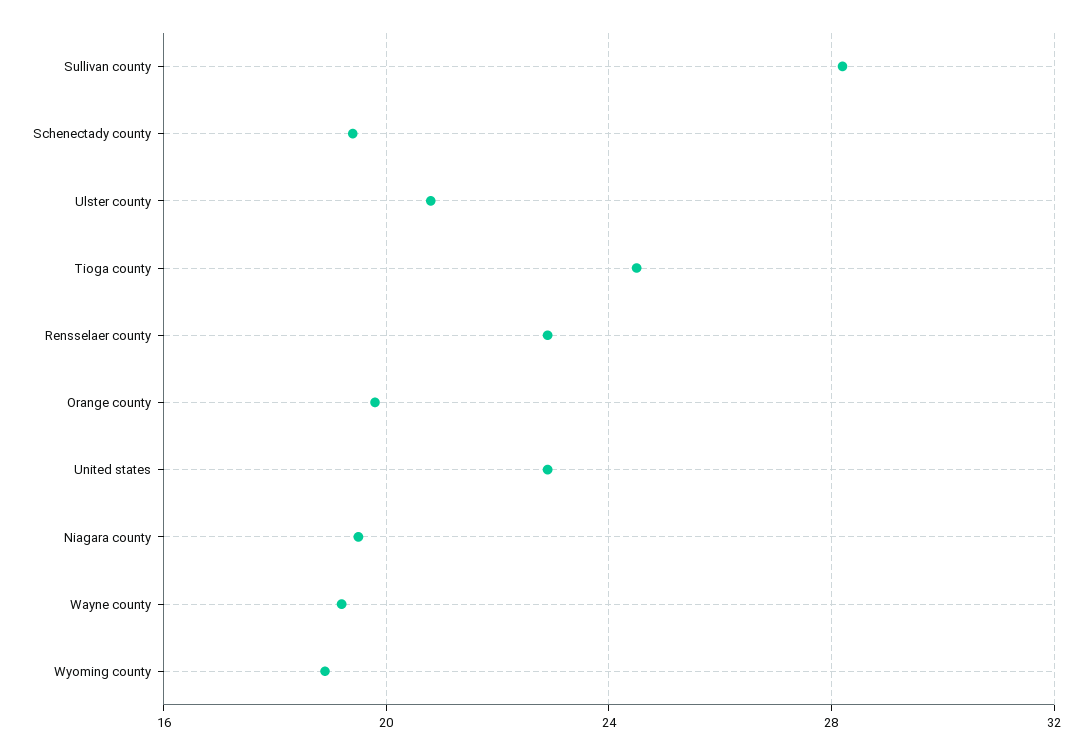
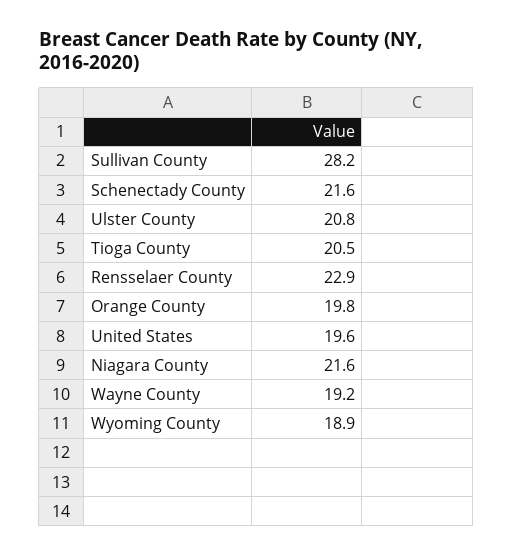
  {
    "Sullivan county": 28.2,
-   "Schenectady county": 19.5,
+   "Schenectady county": 21.6,
    "Ulster county": 20.8,
-   "Tioga county": 24.5,
+   "Tioga county": 20.5,
    "Rensselaer county": 22.9,
    "Orange county": 19.8,
-   "United states": 23,
+   "United states": 19.6,
-   "Niagara county": 19.5,
+   "Niagara county": 21.6,
    "Wayne county": 19.2,
    "Wyoming county": 18.9
  }

